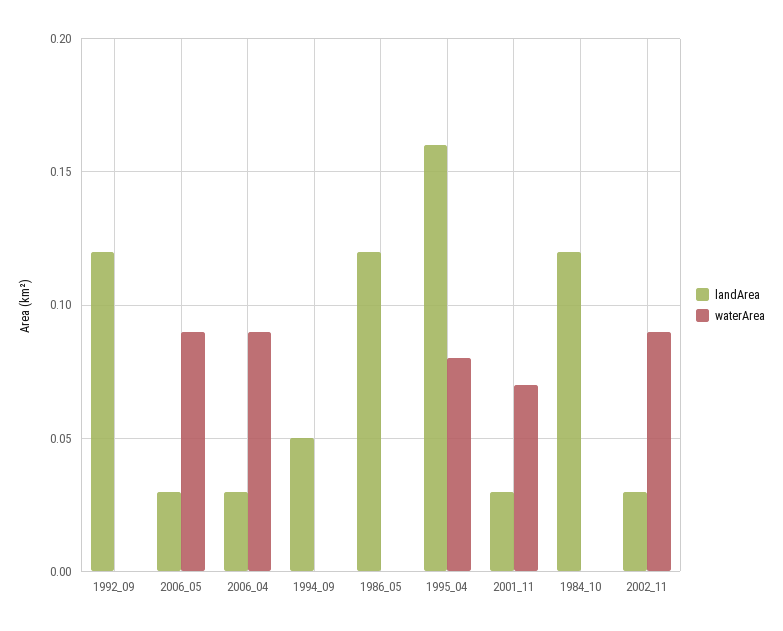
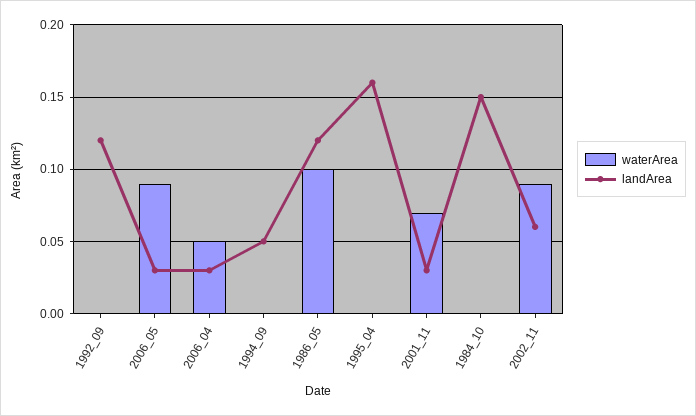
  {
    "landArea": {
      "1992_09": 0.12,
      "2006_05": 0.03,
      "2006_04": 0.03,
      "1994_09": 0.05,
      "1986_05": 0.12,
      "1995_04": 0.16,
      "2001_11": 0.03,
-     "1984_10": 0.12,
+     "1984_10": 0.15,
-     "2002_11": 0.03
+     "2002_11": 0.06
    },
    "waterArea": {
      "1992_09": 0,
      "2006_05": 0.09,
-     "2006_04": 0.09,
+     "2006_04": 0.05,
      "1994_09": 0,
-     "1986_05": 0,
+     "1986_05": 0.1,
-     "1995_04": 0.08,
+     "1995_04": 0,
      "2001_11": 0.07,
      "1984_10": 0,
      "2002_11": 0.09
    }
  }

